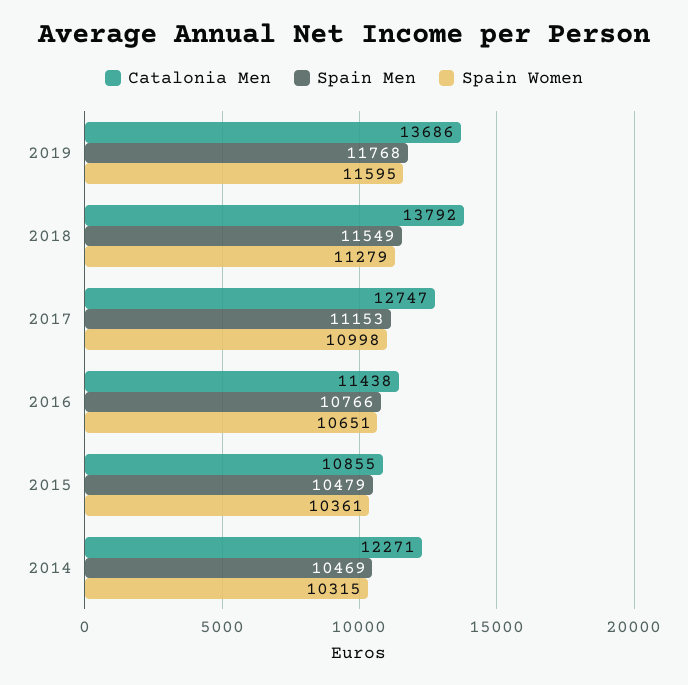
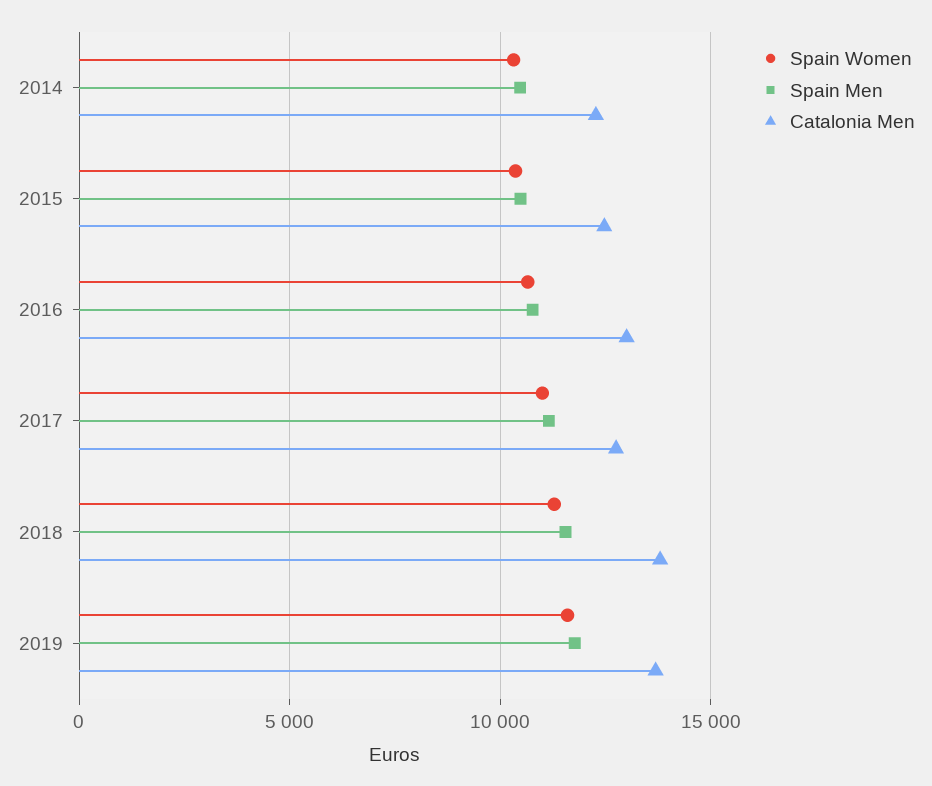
  {
    "Catalonia Men": {
      "2019": 13686,
      "2018": 13792,
      "2017": 12747,
-     "2016": 11438,
+     "2016": 13000,
-     "2015": 10855,
+     "2015": 12500,
      "2014": 12271
    },
    "Spain Men": {
      "2019": 11768,
      "2018": 11549,
      "2017": 11153,
      "2016": 10766,
      "2015": 10479,
      "2014": 10469
    },
    "Spain Women": {
      "2019": 11595,
      "2018": 11279,
      "2017": 10998,
      "2016": 10651,
      "2015": 10361,
      "2014": 10315
    }
  }

